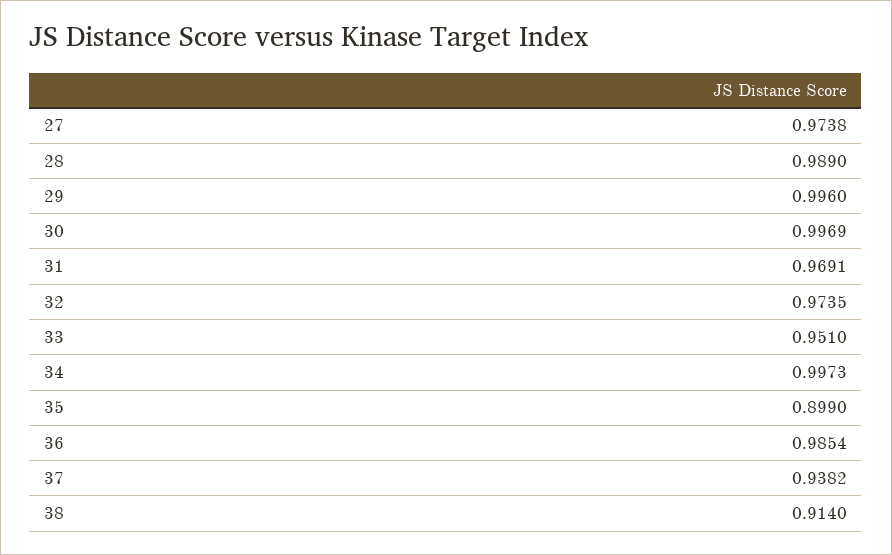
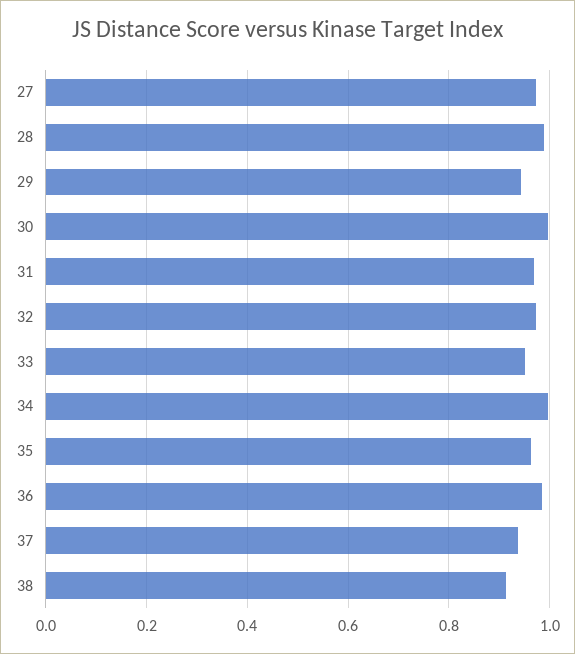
  {
    "27": 0.9738,
    "28": 0.989,
-   "29": 0.996,
+   "29": 0.94,
    "30": 0.9969,
    "31": 0.9691,
    "32": 0.9735,
    "33": 0.951,
    "34": 0.9973,
-   "35": 0.899,
+   "35": 0.96,
    "36": 0.9854,
    "37": 0.9382,
    "38": 0.914
  }

